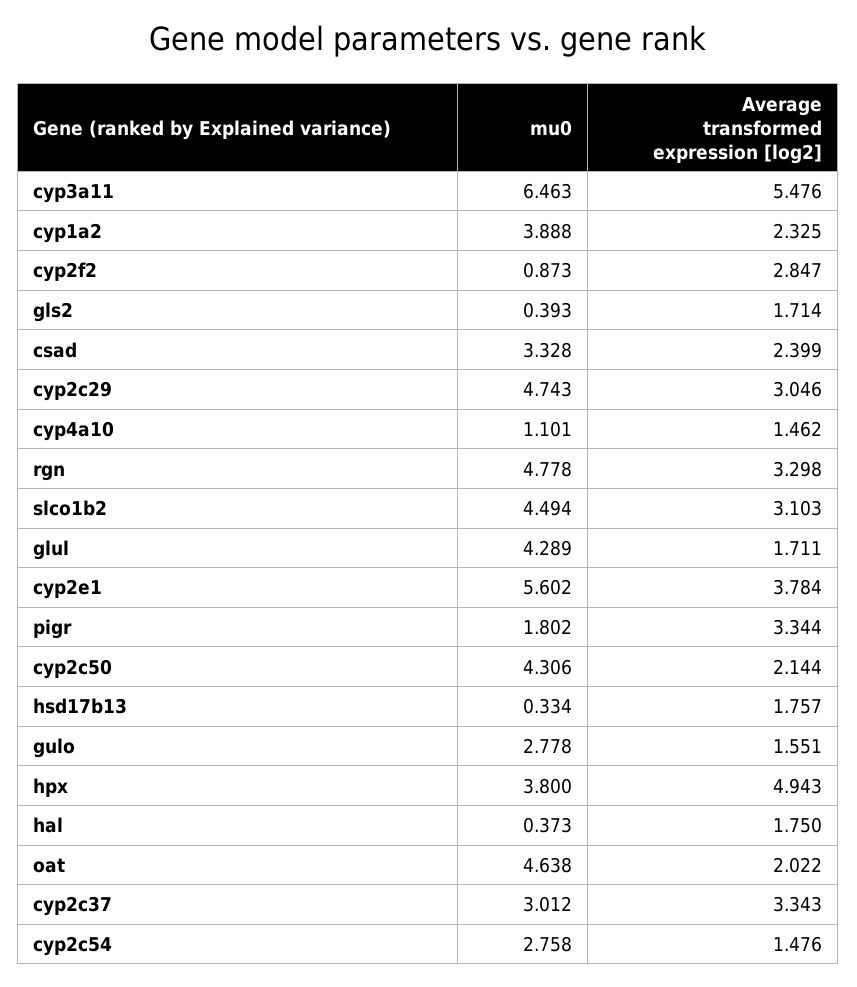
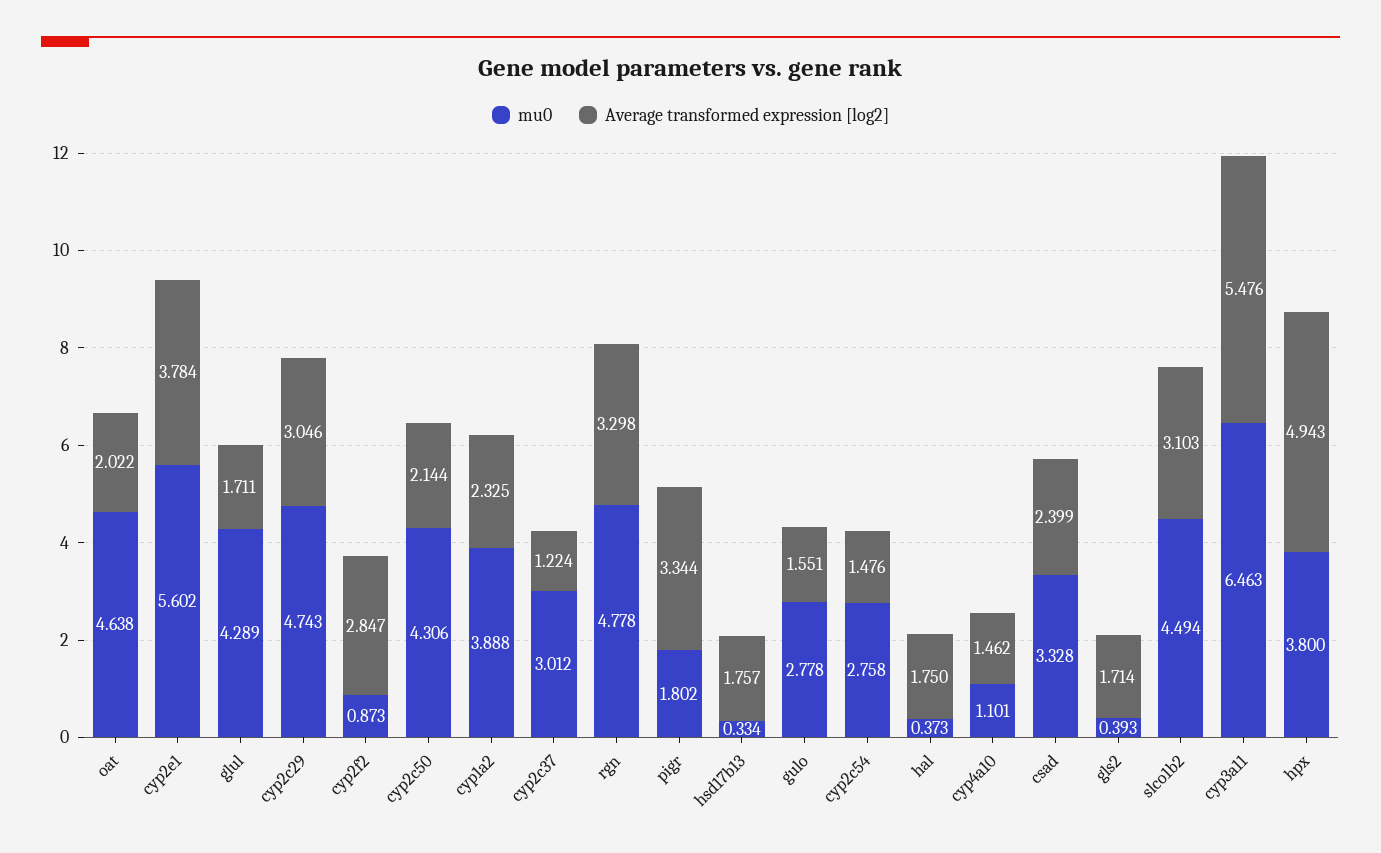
  {
    "mu0": {
      "cyp3a11": 6.463,
      "cyp1a2": 3.888,
      "cyp2f2": 0.873,
      "gls2": 0.393,
      "csad": 3.328,
      "cyp2c29": 4.743,
      "cyp4a10": 1.101,
      "rgn": 4.778,
      "slco1b2": 4.494,
      "glul": 4.289,
      "cyp2e1": 5.602,
      "pigr": 1.802,
      "cyp2c50": 4.306,
      "hsd17b13": 0.334,
      "gulo": 2.778,
      "hpx": 3.8,
      "hal": 0.373,
      "oat": 4.638,
      "cyp2c37": 3.012,
      "cyp2c54": 2.758
    },
    "Average transformed expression [log2]": {
      "cyp3a11": 5.476,
      "cyp1a2": 2.325,
      "cyp2f2": 2.847,
      "gls2": 1.714,
      "csad": 2.399,
      "cyp2c29": 3.046,
      "cyp4a10": 1.462,
      "rgn": 3.298,
      "slco1b2": 3.103,
      "glul": 1.711,
      "cyp2e1": 3.784,
      "pigr": 3.344,
      "cyp2c50": 2.144,
      "hsd17b13": 1.757,
      "gulo": 1.551,
      "hpx": 4.943,
      "hal": 1.75,
      "oat": 2.022,
-     "cyp2c37": 3.343,
+     "cyp2c37": 1.224,
      "cyp2c54": 1.476
    }
  }

